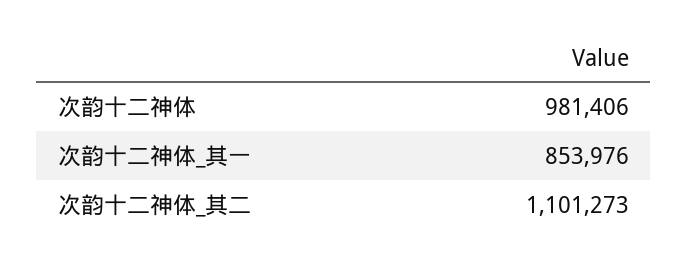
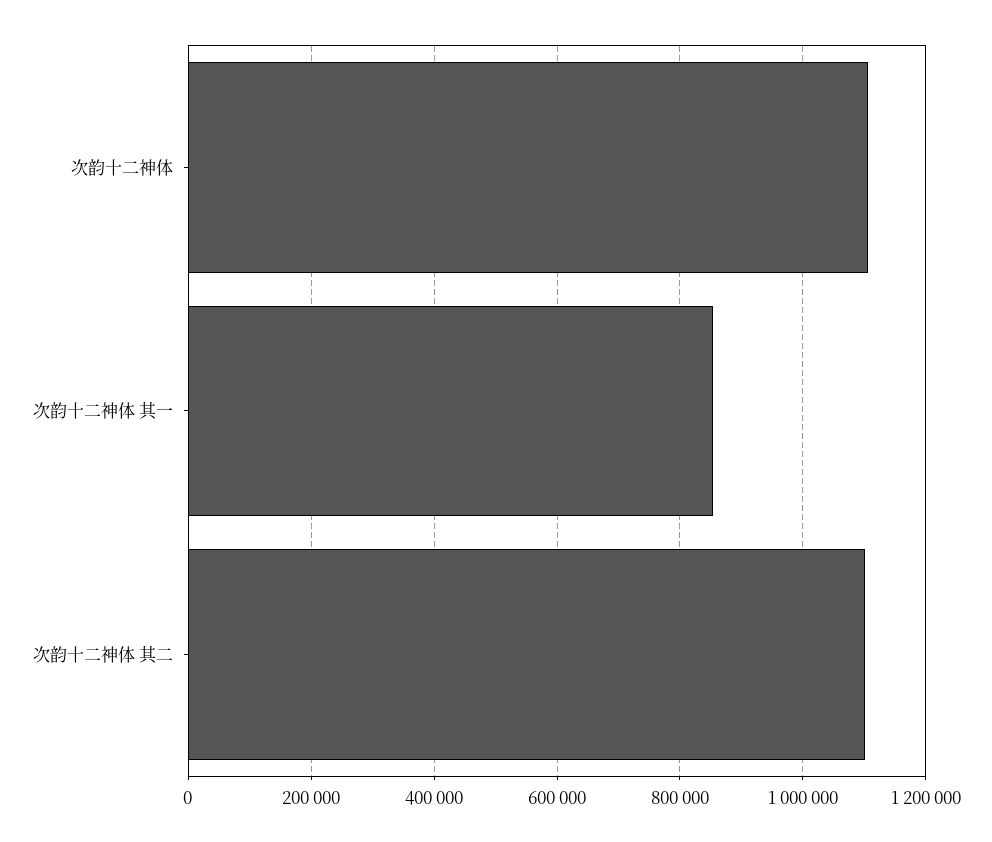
  {
-   "次韵十二神体": 981406,
+   "次韵十二神体": 1100000,
    "次韵十二神体_其一": 853976,
    "次韵十二神体_其二": 1101273
  }

